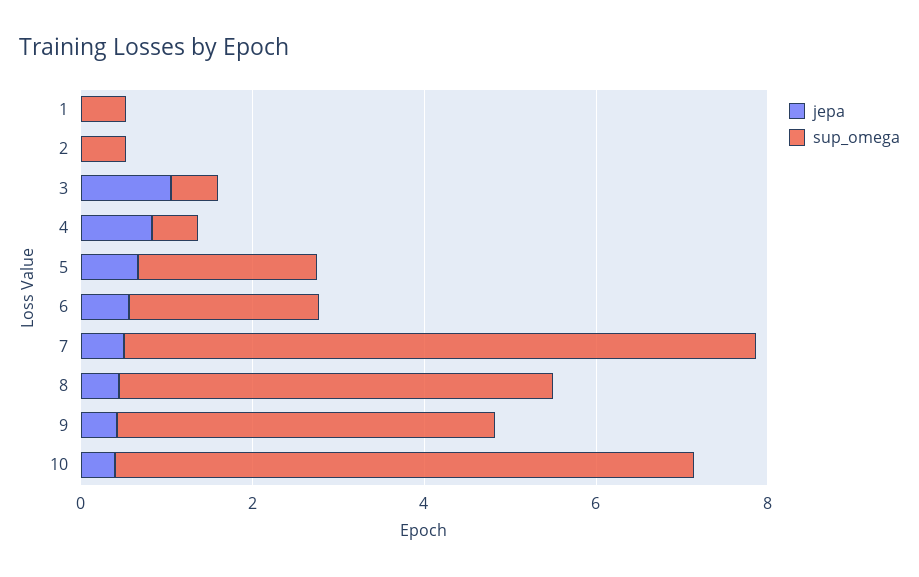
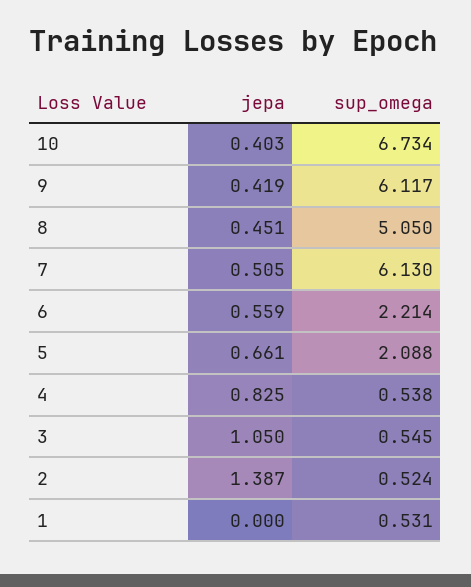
  {
    "jepa": {
      "1": 0,
-     "2": 0,
+     "2": 1.387,
      "3": 1.05,
      "4": 0.825,
      "5": 0.661,
      "6": 0.559,
      "7": 0.505,
      "8": 0.451,
      "9": 0.419,
      "10": 0.403
    },
    "sup_omega": {
      "1": 0.531,
      "2": 0.524,
      "3": 0.545,
      "4": 0.538,
      "5": 2.088,
      "6": 2.214,
-     "7": 7.5,
+     "7": 6.13,
      "8": 5.05,
-     "9": 4.5,
+     "9": 6.117,
      "10": 6.734
    }
  }

